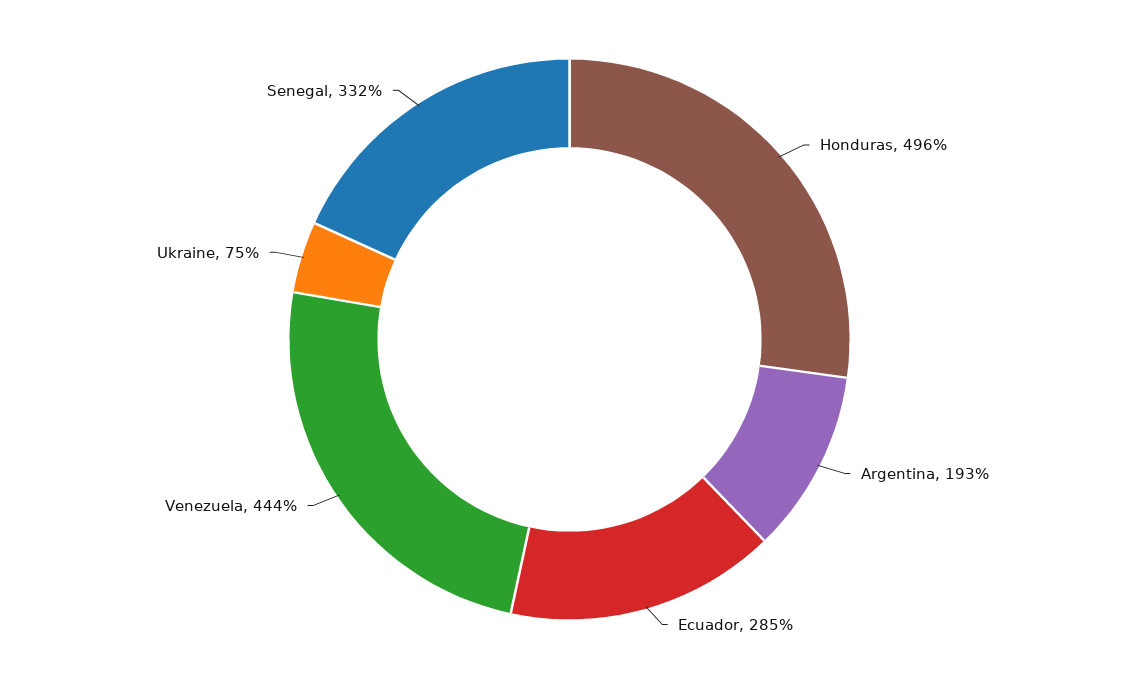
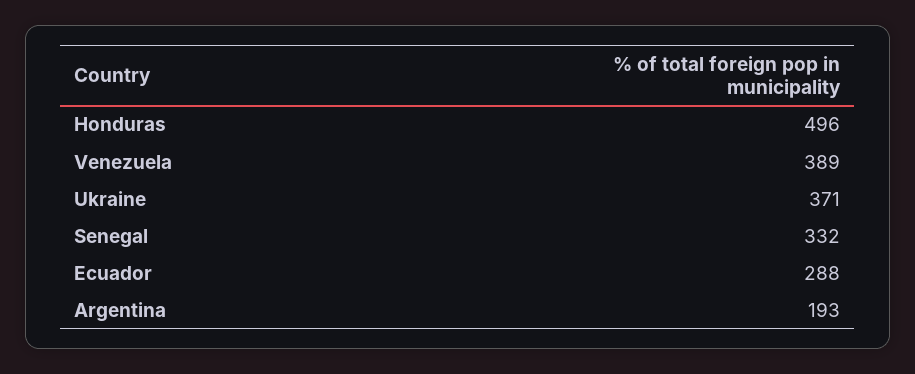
  {
    "Honduras": 496,
    "Argentina": 193,
-   "Ecuador": 285,
+   "Ecuador": 288,
-   "Venezuela": 444,
+   "Venezuela": 389,
-   "Ukraine": 75,
+   "Ukraine": 371,
    "Senegal": 332
  }

